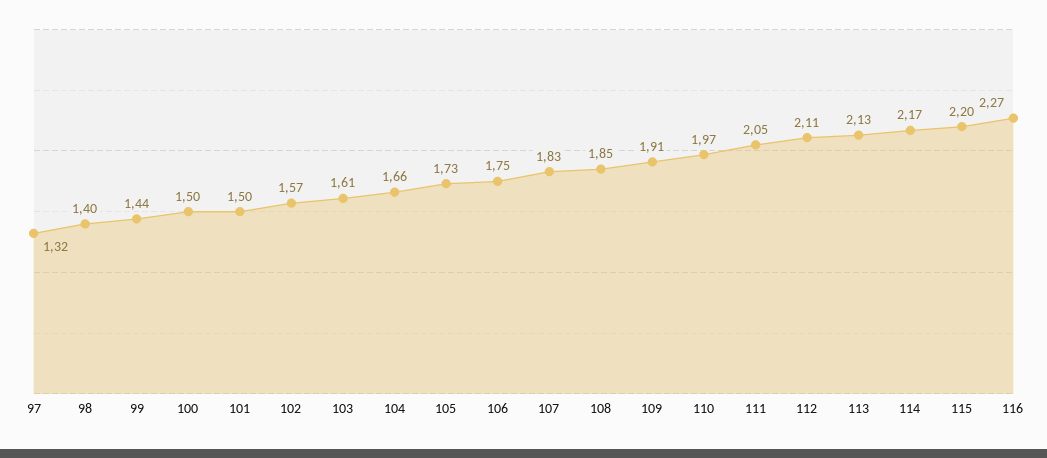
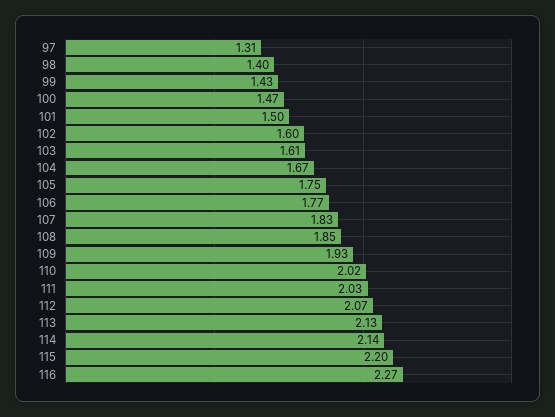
  {
-   "97": 1.32,
+   "97": 1.31,
    "98": 1.4,
-   "99": 1.44,
+   "99": 1.43,
-   "100": 1.5,
+   "100": 1.47,
    "101": 1.5,
-   "102": 1.57,
+   "102": 1.6,
    "103": 1.61,
-   "104": 1.66,
+   "104": 1.67,
-   "105": 1.73,
+   "105": 1.75,
-   "106": 1.75,
+   "106": 1.77,
    "107": 1.83,
    "108": 1.85,
-   "109": 1.91,
+   "109": 1.93,
-   "110": 1.97,
+   "110": 2.02,
-   "111": 2.05,
+   "111": 2.03,
-   "112": 2.11,
+   "112": 2.07,
    "113": 2.13,
-   "114": 2.17,
+   "114": 2.14,
    "115": 2.2,
    "116": 2.27
  }

